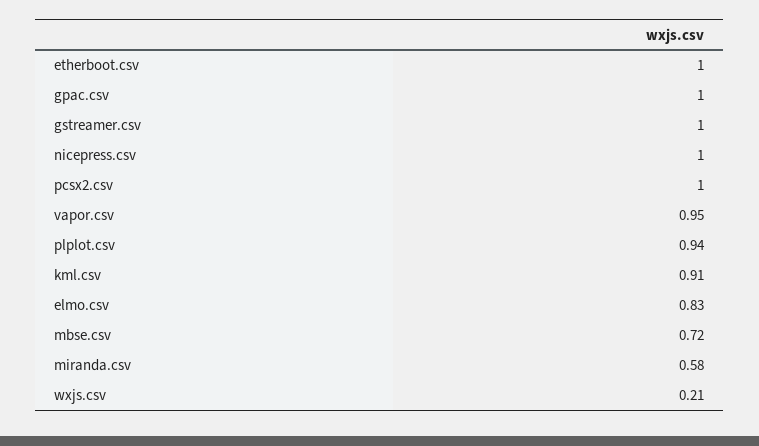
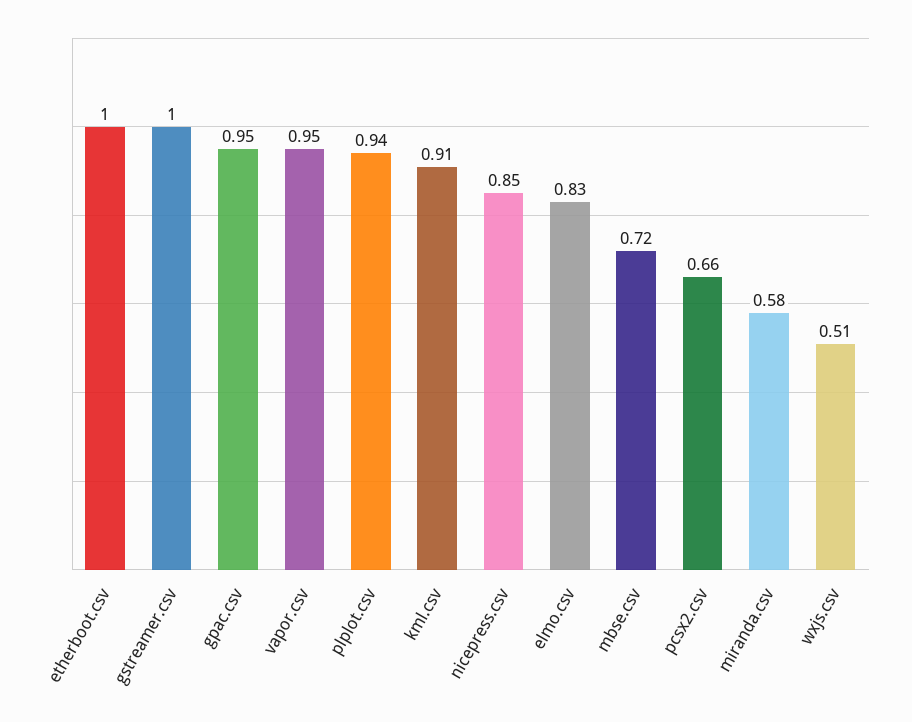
  {
    "etherboot.csv": 1,
-   "gpac.csv": 1,
+   "gpac.csv": 0.95,
    "gstreamer.csv": 1,
-   "nicepress.csv": 1,
+   "nicepress.csv": 0.85,
-   "pcsx2.csv": 1,
+   "pcsx2.csv": 0.66,
    "vapor.csv": 0.95,
    "plplot.csv": 0.94,
    "kml.csv": 0.91,
    "elmo.csv": 0.83,
    "mbse.csv": 0.72,
    "miranda.csv": 0.58,
-   "wxjs.csv": 0.21
+   "wxjs.csv": 0.51
  }

